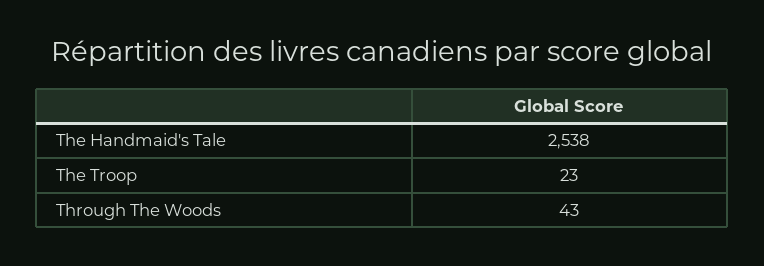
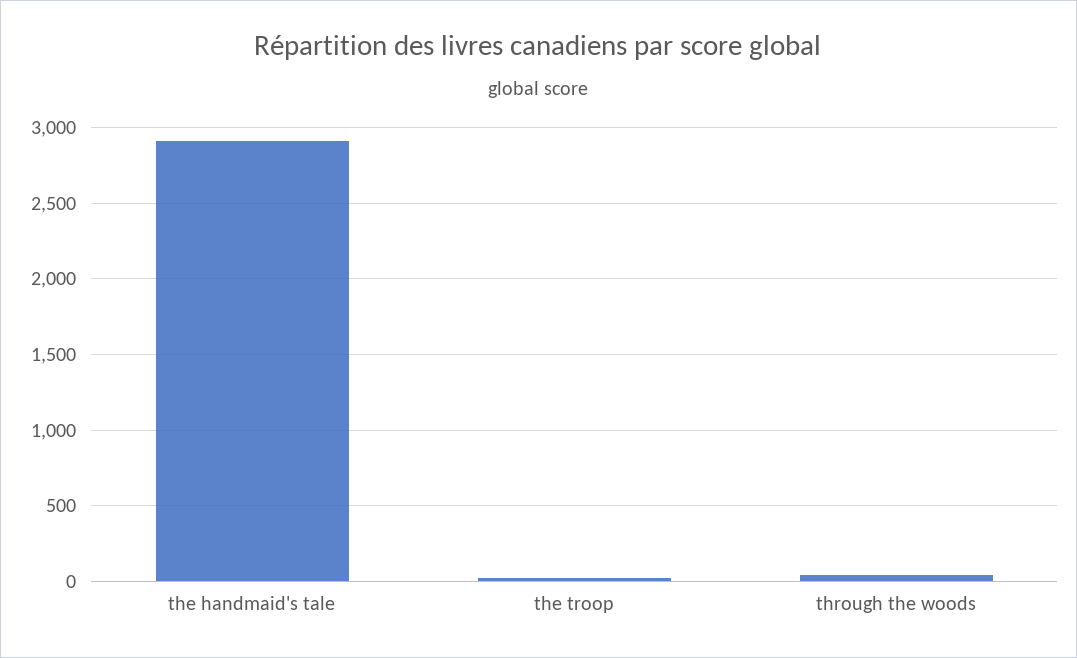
  {
-   "The Handmaid's Tale": 2538,
+   "The Handmaid's Tale": 2900,
    "The Troop": 23,
    "Through The Woods": 43
  }

